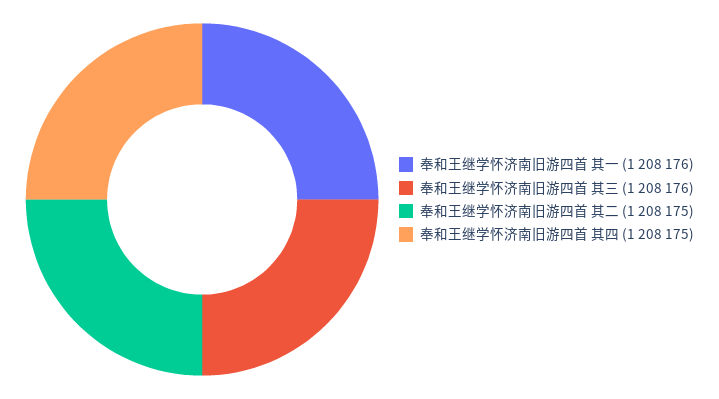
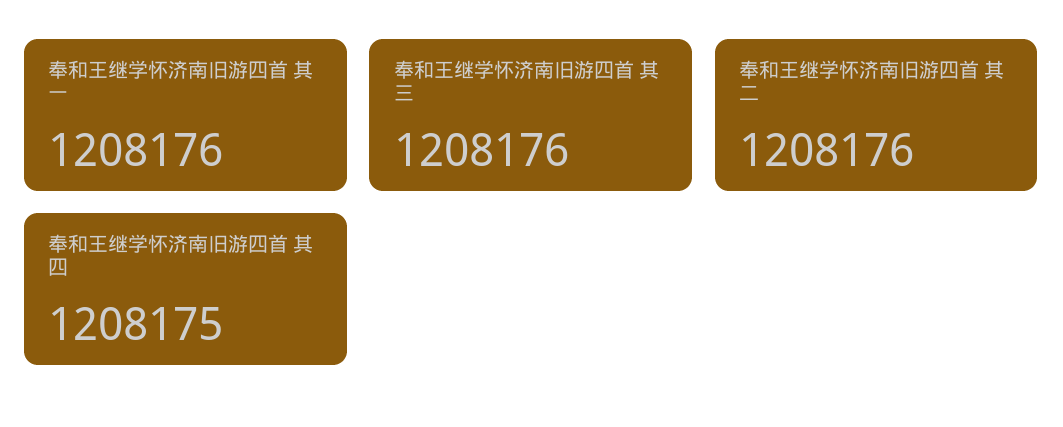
  {
    "奉和王继学怀济南旧游四首 其一": 1208176,
    "奉和王继学怀济南旧游四首 其三": 1208176,
-   "奉和王继学怀济南旧游四首 其二": 1208175,
+   "奉和王继学怀济南旧游四首 其二": 1208176,
    "奉和王继学怀济南旧游四首 其四": 1208175
  }

